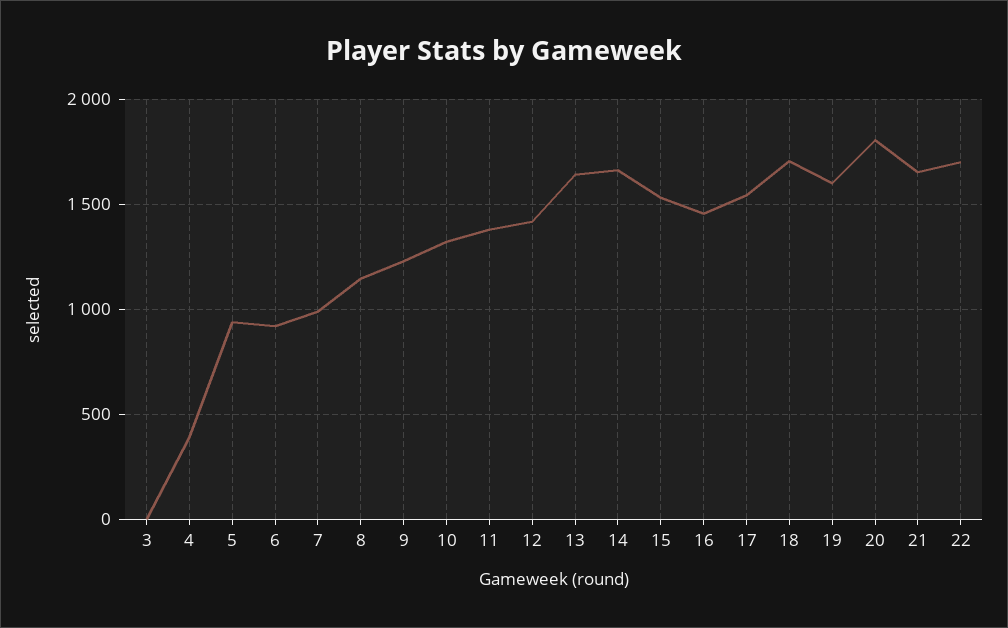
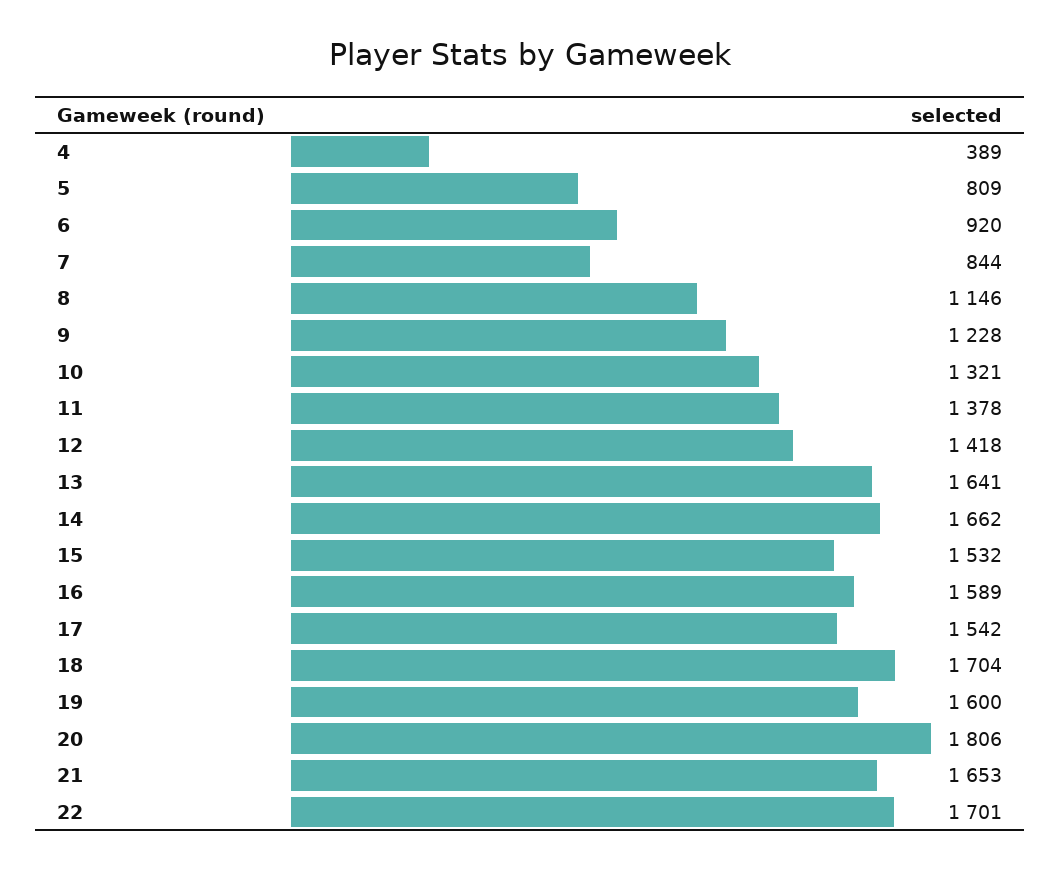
  {
-   "3": 0,
    "4": 389,
-   "5": 950,
+   "5": 809,
    "6": 920,
-   "7": 1000,
+   "7": 844,
    "8": 1146,
    "9": 1228,
    "10": 1321,
    "11": 1378,
    "12": 1418,
    "13": 1641,
    "14": 1662,
    "15": 1532,
-   "16": 1450,
+   "16": 1589,
    "17": 1542,
    "18": 1704,
    "19": 1600,
    "20": 1806,
    "21": 1653,
    "22": 1701
  }

